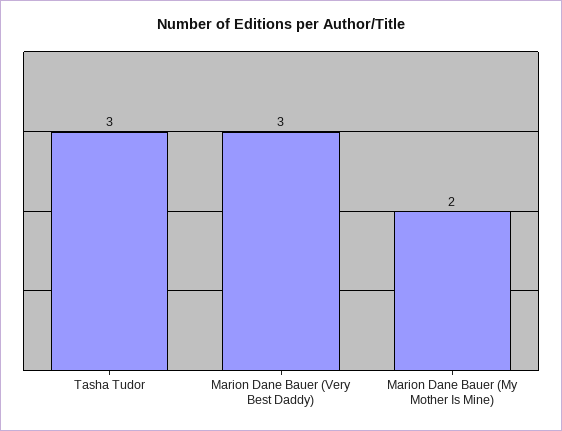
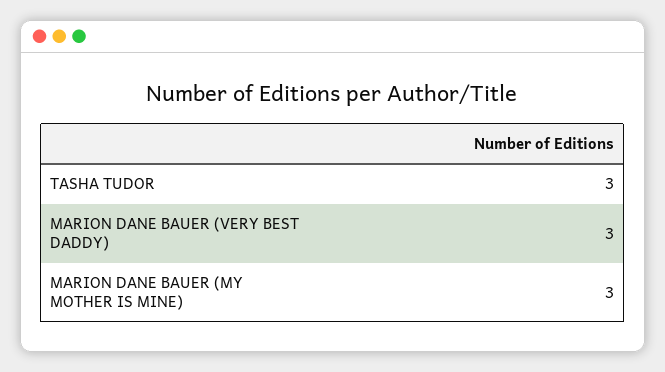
  {
    "Tasha Tudor": 3,
    "Marion Dane Bauer (Very Best Daddy)": 3,
-   "Marion Dane Bauer (My Mother Is Mine)": 2
+   "Marion Dane Bauer (My Mother Is Mine)": 3
  }

